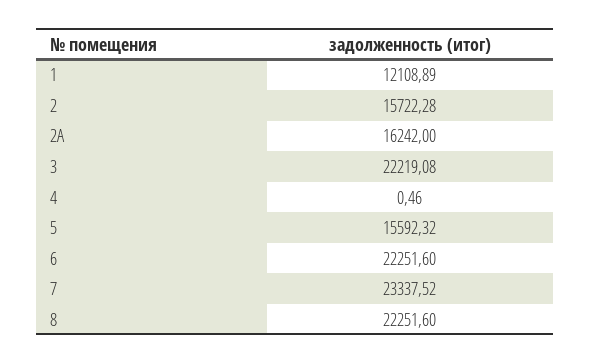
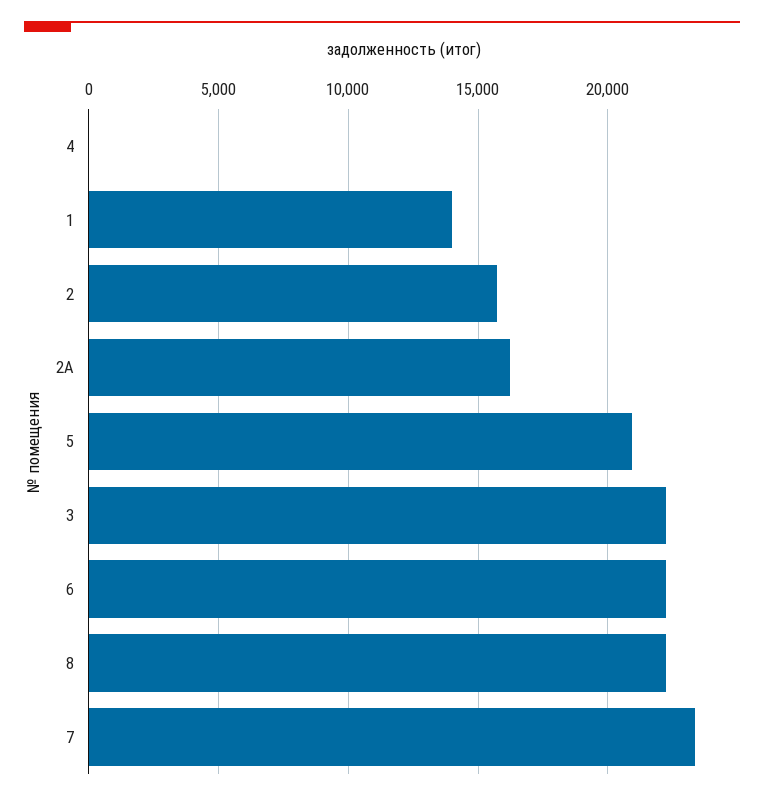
  {
-   "1": 12108.89,
+   "1": 14000,
    "2": 15722.28,
    "2А": 16242,
    "3": 22219.08,
    "4": 0.46,
-   "5": 15592.32,
+   "5": 21000,
    "6": 22251.6,
    "7": 23337.52,
    "8": 22251.6
  }

